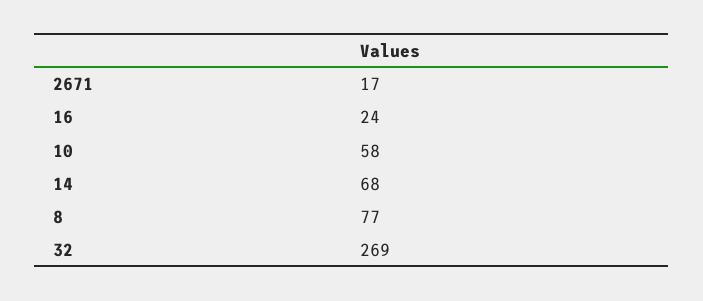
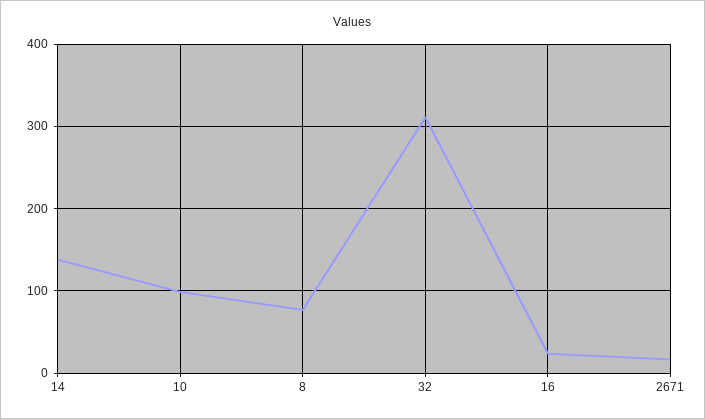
  {
    "2671": 17,
    "16": 24,
-   "10": 58,
+   "10": 100,
-   "14": 68,
+   "14": 140,
    "8": 77,
-   "32": 269
+   "32": 310
  }

